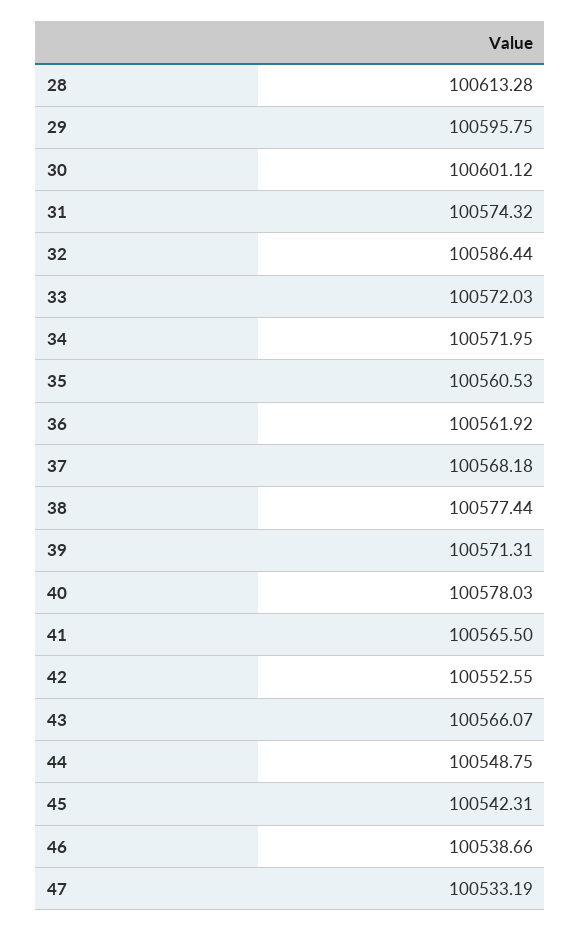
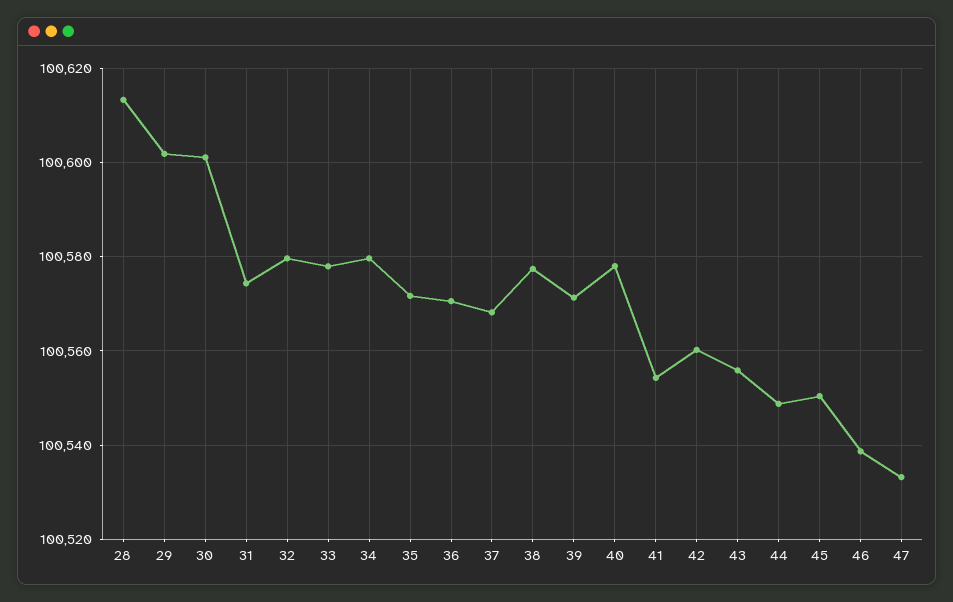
  {
    "28": 100613.28,
-   "29": 100595.75,
+   "29": 100602,
    "30": 100601.12,
    "31": 100574.32,
-   "32": 100586.44,
+   "32": 100580,
-   "33": 100572.03,
+   "33": 100578,
-   "34": 100571.95,
+   "34": 100580,
-   "35": 100560.53,
+   "35": 100572,
-   "36": 100561.92,
+   "36": 100570,
    "37": 100568.18,
    "38": 100577.44,
    "39": 100571.31,
    "40": 100578.03,
-   "41": 100565.5,
+   "41": 100554,
-   "42": 100552.55,
+   "42": 100560,
-   "43": 100566.07,
+   "43": 100556,
    "44": 100548.75,
-   "45": 100542.31,
+   "45": 100550,
    "46": 100538.66,
    "47": 100533.19
  }

